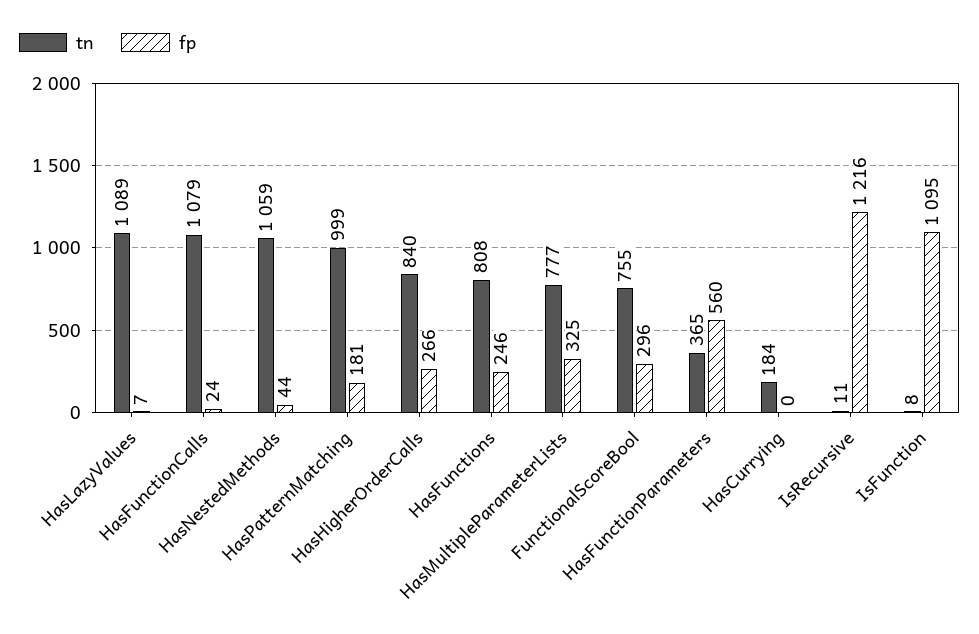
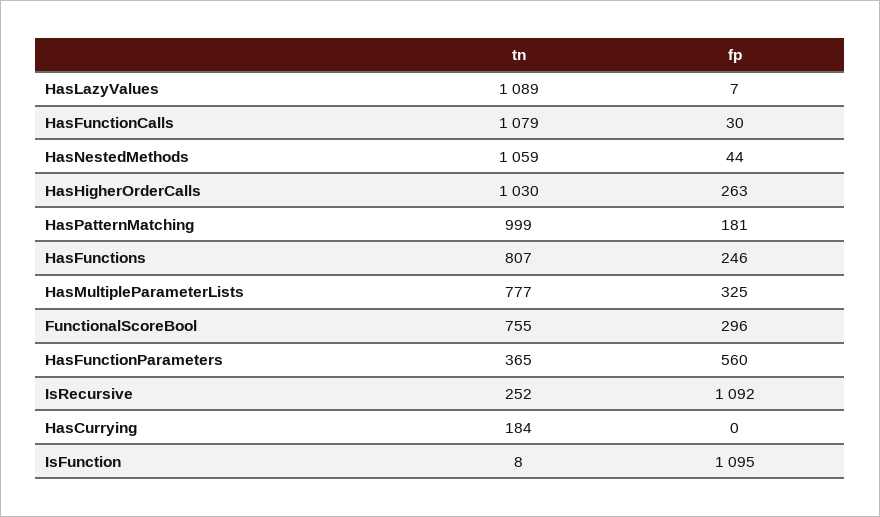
  {
    "tn": {
      "HasLazyValues": 1089,
      "HasFunctionCalls": 1079,
      "HasNestedMethods": 1059,
      "HasPatternMatching": 999,
-     "HasHigherOrderCalls": 840,
+     "HasHigherOrderCalls": 1030,
-     "HasFunctions": 808,
+     "HasFunctions": 807,
      "HasMultipleParameterLists": 777,
      "FunctionalScoreBool": 755,
      "HasFunctionParameters": 365,
      "HasCurrying": 184,
-     "IsRecursive": 11,
+     "IsRecursive": 252,
      "IsFunction": 8
    },
    "fp": {
      "HasLazyValues": 7,
-     "HasFunctionCalls": 24,
+     "HasFunctionCalls": 30,
      "HasNestedMethods": 44,
      "HasPatternMatching": 181,
-     "HasHigherOrderCalls": 266,
+     "HasHigherOrderCalls": 263,
      "HasFunctions": 246,
      "HasMultipleParameterLists": 325,
      "FunctionalScoreBool": 296,
      "HasFunctionParameters": 560,
      "HasCurrying": 0,
-     "IsRecursive": 1216,
+     "IsRecursive": 1092,
      "IsFunction": 1095
    }
  }

